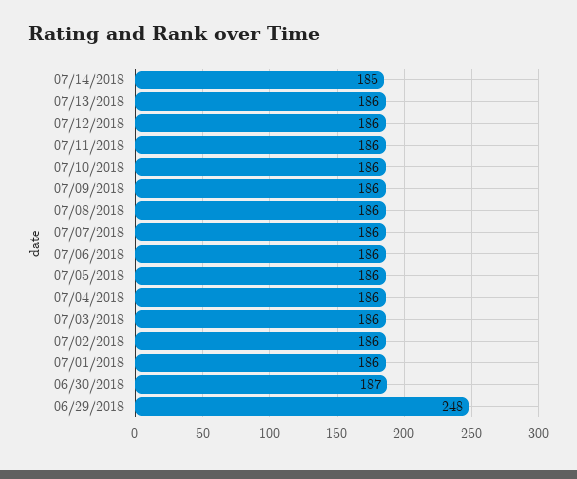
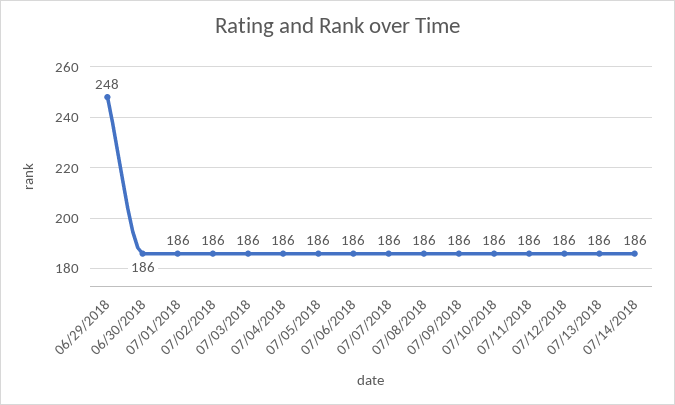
  {
-   "07/14/2018": 185,
+   "07/14/2018": 186,
    "07/13/2018": 186,
    "07/12/2018": 186,
    "07/11/2018": 186,
    "07/10/2018": 186,
    "07/09/2018": 186,
    "07/08/2018": 186,
    "07/07/2018": 186,
    "07/06/2018": 186,
    "07/05/2018": 186,
    "07/04/2018": 186,
    "07/03/2018": 186,
    "07/02/2018": 186,
    "07/01/2018": 186,
-   "06/30/2018": 187,
+   "06/30/2018": 186,
    "06/29/2018": 248
  }

